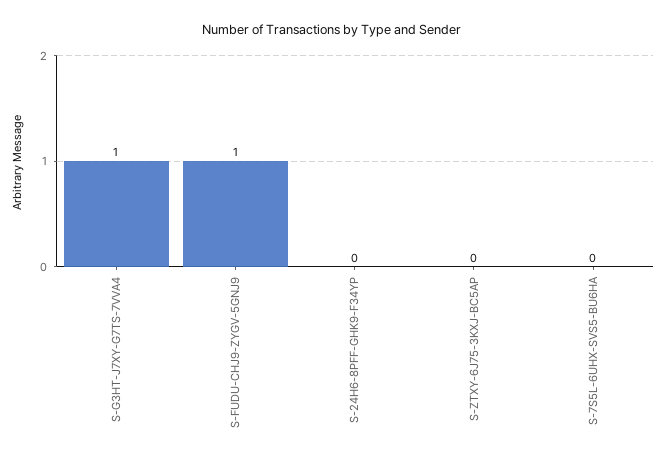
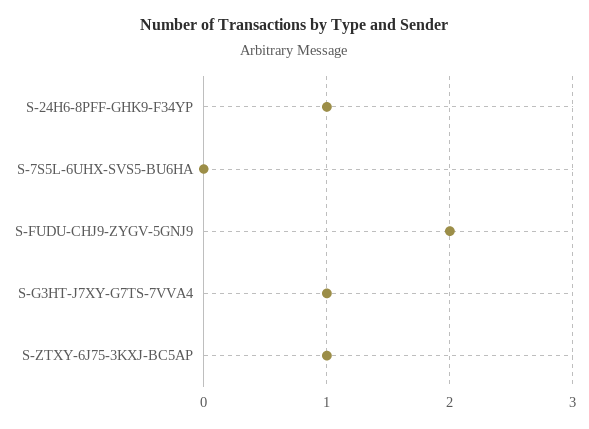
  {
    "S-G3HT-J7XY-G7TS-7VVA4": 1,
-   "S-FUDU-CHJ9-ZYGV-5GNJ9": 1,
+   "S-FUDU-CHJ9-ZYGV-5GNJ9": 2,
-   "S-24H6-8PFF-GHK9-F34YP": 0,
+   "S-24H6-8PFF-GHK9-F34YP": 1,
-   "S-ZTXY-6J75-3KXJ-BC5AP": 0,
+   "S-ZTXY-6J75-3KXJ-BC5AP": 1,
    "S-7S5L-6UHX-SVS5-BU6HA": 0
  }

